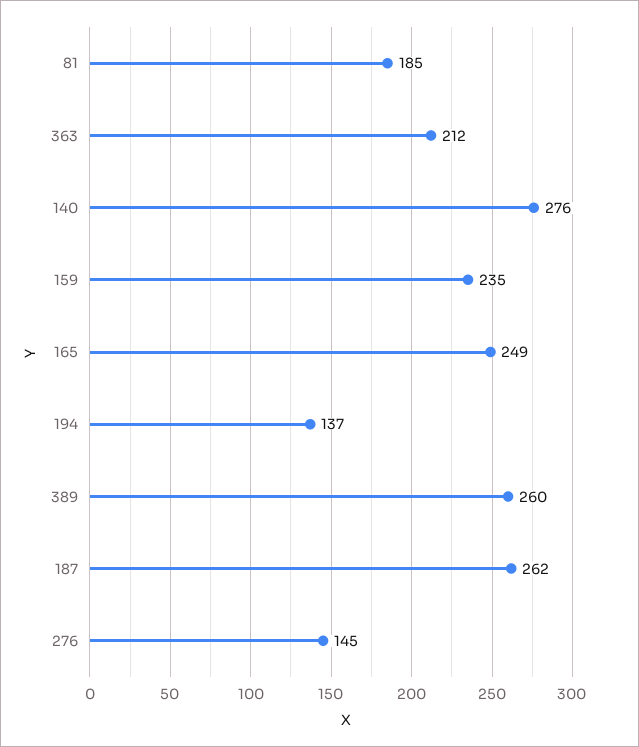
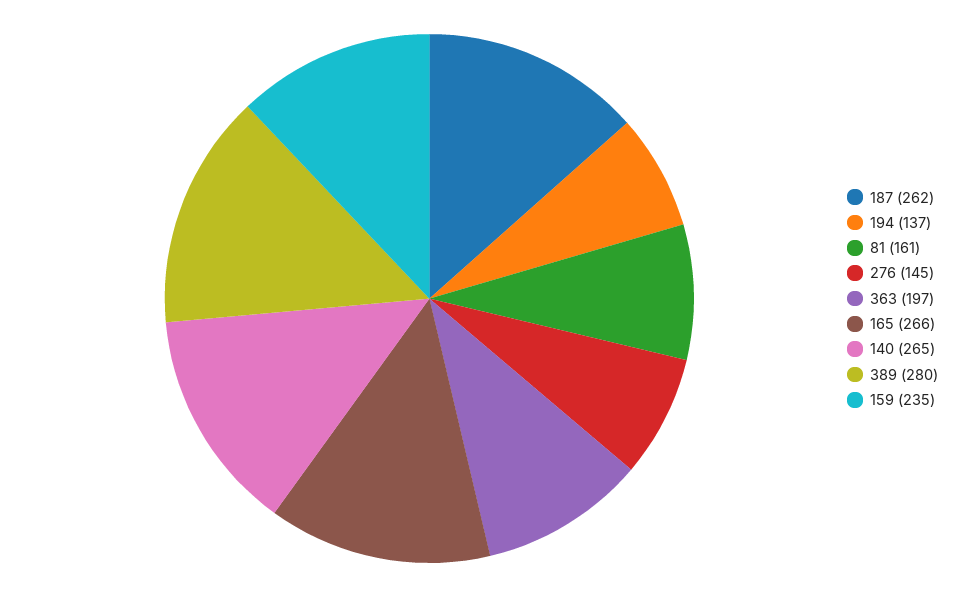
  {
-   "81": 185,
+   "81": 161,
-   "363": 212,
+   "363": 197,
-   "140": 276,
+   "140": 265,
    "159": 235,
-   "165": 249,
+   "165": 266,
    "194": 137,
-   "389": 260,
+   "389": 280,
    "187": 262,
    "276": 145
  }

